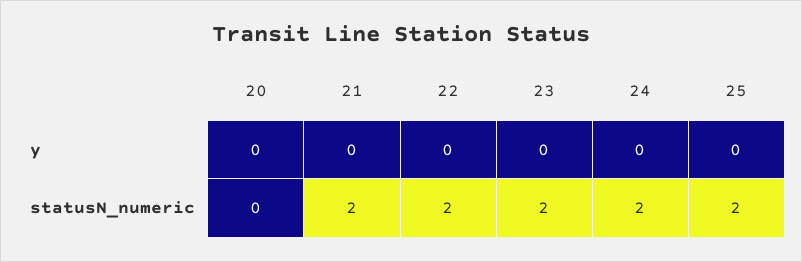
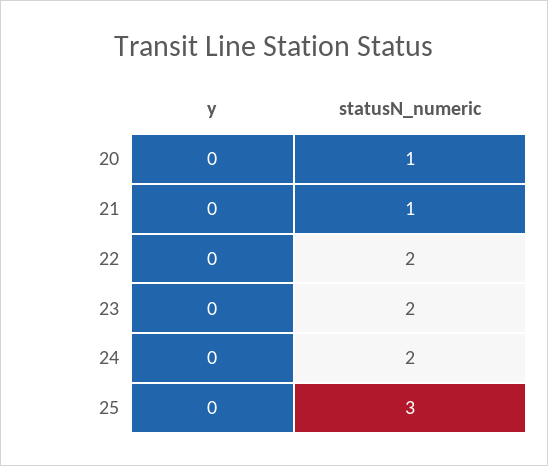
  {
    "20": {
      "y": 0,
-     "statusN_numeric": 0
+     "statusN_numeric": 1
    },
    "21": {
      "y": 0,
-     "statusN_numeric": 2
+     "statusN_numeric": 1
    },
    "22": {
      "y": 0,
      "statusN_numeric": 2
    },
    "23": {
      "y": 0,
      "statusN_numeric": 2
    },
    "24": {
      "y": 0,
      "statusN_numeric": 2
    },
    "25": {
      "y": 0,
-     "statusN_numeric": 2
+     "statusN_numeric": 3
    }
  }

